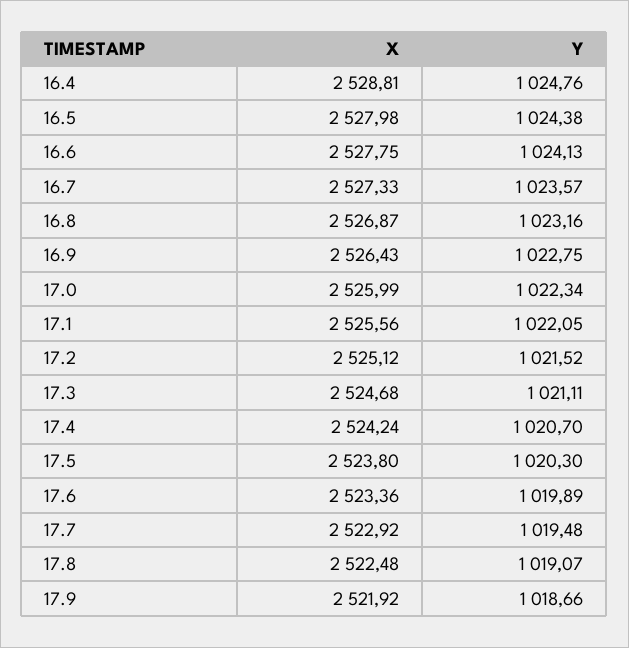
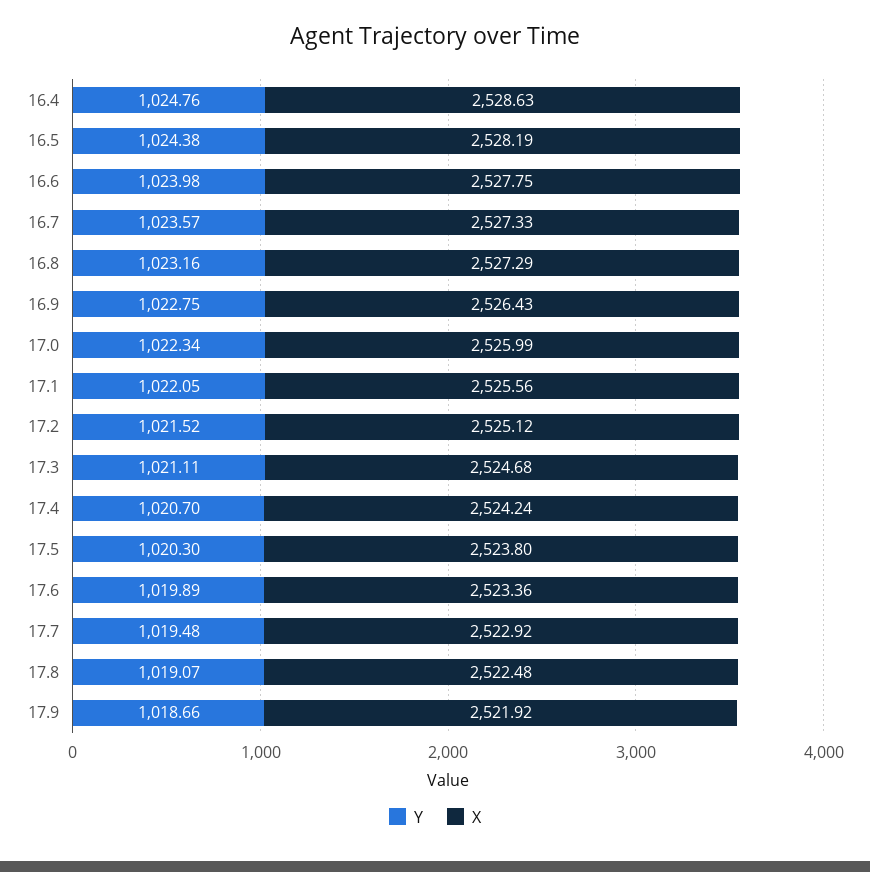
  {
    "X": {
-     "16.4": 2528.81,
+     "16.4": 2528.63,
-     "16.5": 2527.98,
+     "16.5": 2528.19,
      "16.6": 2527.75,
      "16.7": 2527.33,
-     "16.8": 2526.87,
+     "16.8": 2527.29,
      "16.9": 2526.43,
      "17.0": 2525.99,
      "17.1": 2525.56,
      "17.2": 2525.12,
      "17.3": 2524.68,
      "17.4": 2524.24,
      "17.5": 2523.8,
      "17.6": 2523.36,
      "17.7": 2522.92,
      "17.8": 2522.48,
      "17.9": 2521.92
    },
    "Y": {
      "16.4": 1024.76,
      "16.5": 1024.38,
-     "16.6": 1024.13,
+     "16.6": 1023.98,
      "16.7": 1023.57,
      "16.8": 1023.16,
      "16.9": 1022.75,
      "17.0": 1022.34,
      "17.1": 1022.05,
      "17.2": 1021.52,
      "17.3": 1021.11,
      "17.4": 1020.7,
      "17.5": 1020.3,
      "17.6": 1019.89,
      "17.7": 1019.48,
      "17.8": 1019.07,
      "17.9": 1018.66
    }
  }

